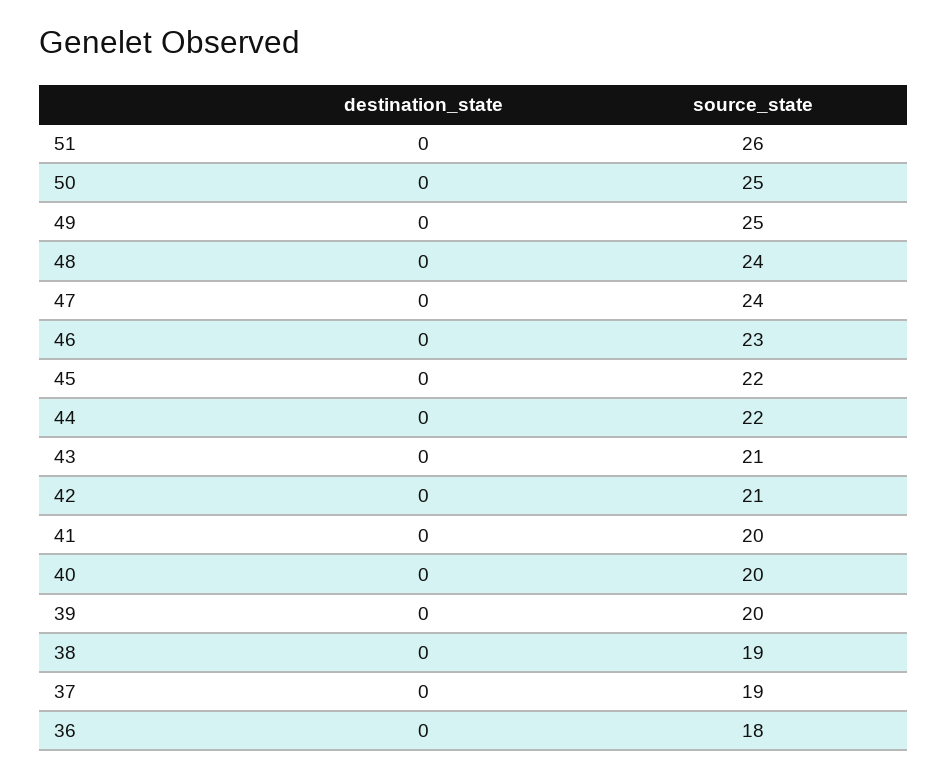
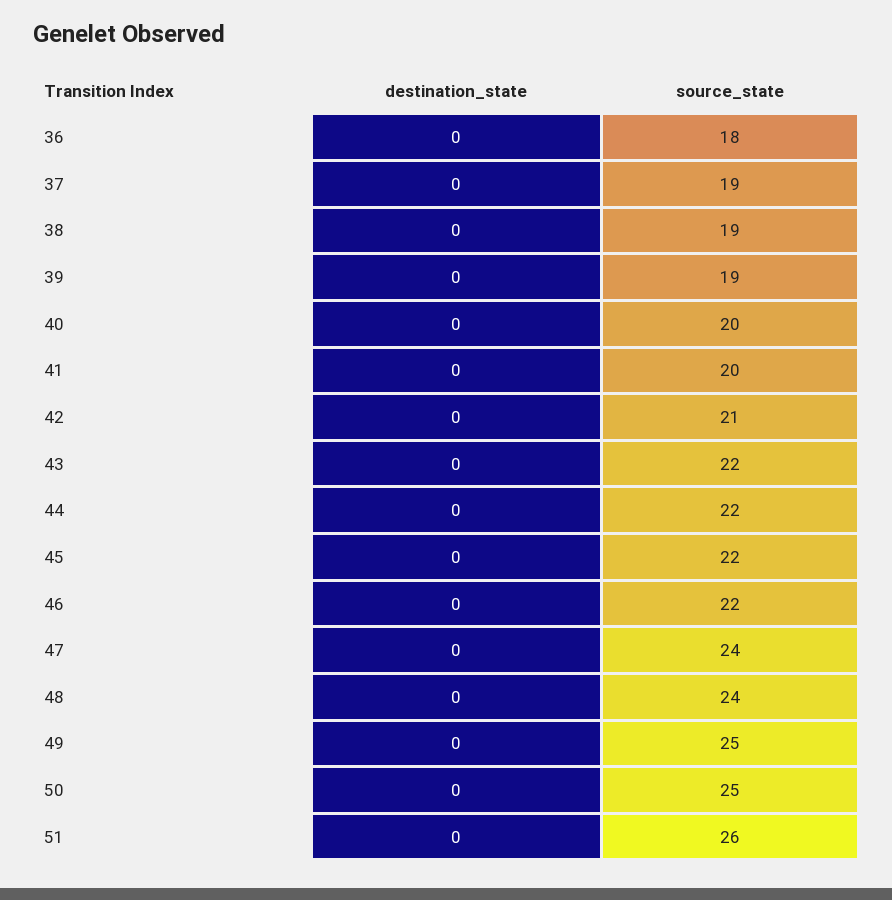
  {
    "destination_state": {
      "51": 0,
      "50": 0,
      "49": 0,
      "48": 0,
      "47": 0,
      "46": 0,
      "45": 0,
      "44": 0,
      "43": 0,
      "42": 0,
      "41": 0,
      "40": 0,
      "39": 0,
      "38": 0,
      "37": 0,
      "36": 0
    },
    "source_state": {
      "51": 26,
      "50": 25,
      "49": 25,
      "48": 24,
      "47": 24,
-     "46": 23,
+     "46": 22,
      "45": 22,
      "44": 22,
-     "43": 21,
+     "43": 22,
      "42": 21,
      "41": 20,
      "40": 20,
-     "39": 20,
+     "39": 19,
      "38": 19,
      "37": 19,
      "36": 18
    }
  }

